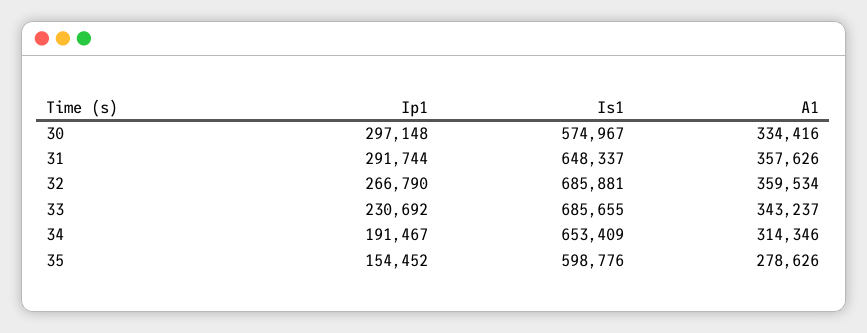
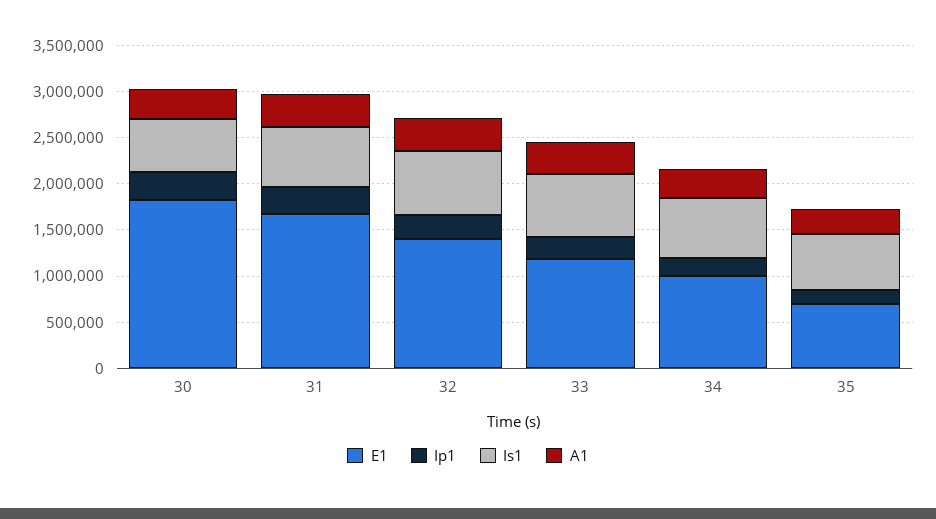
  {
    "Ip1": {
      "30": 297148,
      "31": 291744,
      "32": 266790,
      "33": 230692,
      "34": 191467,
      "35": 154452
    },
    "Is1": {
      "30": 574967,
      "31": 648337,
      "32": 685881,
      "33": 685655,
      "34": 653409,
      "35": 598776
    },
    "A1": {
      "30": 334416,
      "31": 357626,
      "32": 359534,
      "33": 343237,
      "34": 314346,
      "35": 278626
-   }
+   },
+   "E1": {
+     "30": 1800000,
+     "31": 1700000,
+     "32": 1400000,
+     "33": 1200000,
+     "34": 1000000,
+     "35": 700000
+   }
  }

